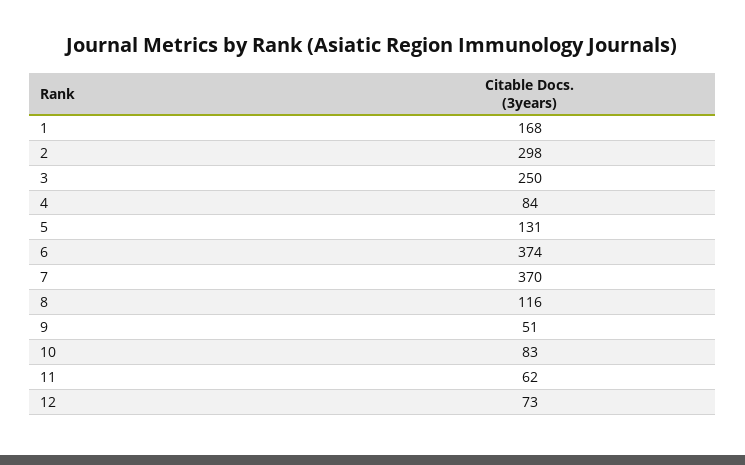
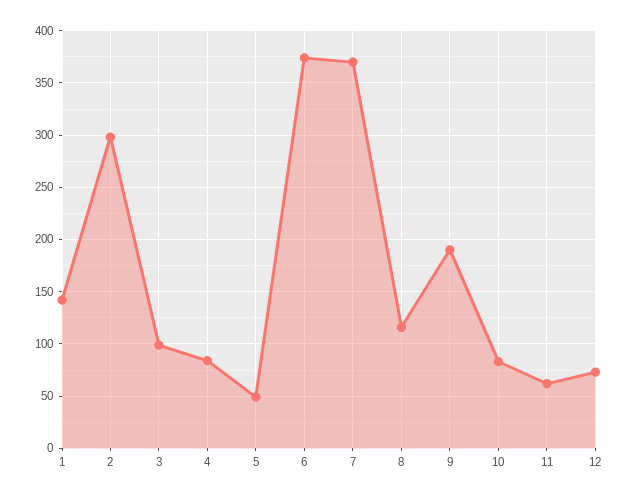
  {
-   "1": 168,
+   "1": 140,
    "2": 298,
-   "3": 250,
+   "3": 100,
    "4": 84,
-   "5": 131,
+   "5": 50,
    "6": 374,
    "7": 370,
    "8": 116,
-   "9": 51,
+   "9": 190,
    "10": 83,
    "11": 62,
    "12": 73
  }

